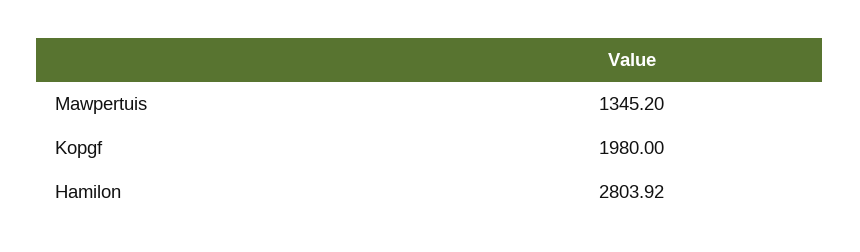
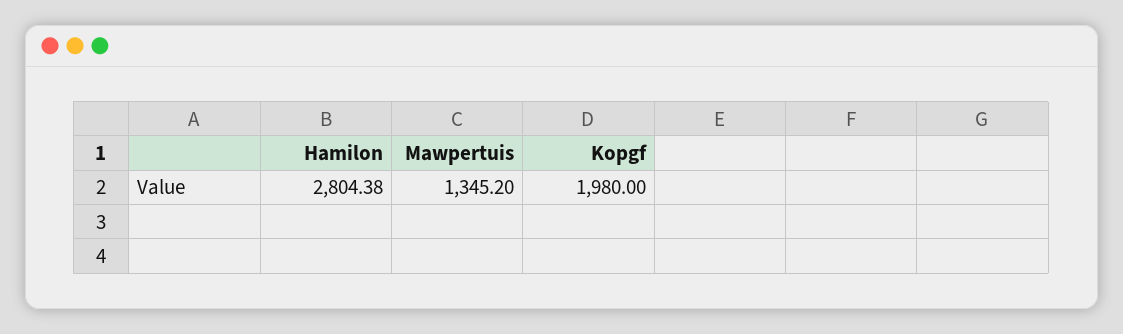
  {
    "Mawpertuis": 1345.2,
    "Kopgf": 1980,
-   "Hamilon": 2803.92
+   "Hamilon": 2804.38
  }

